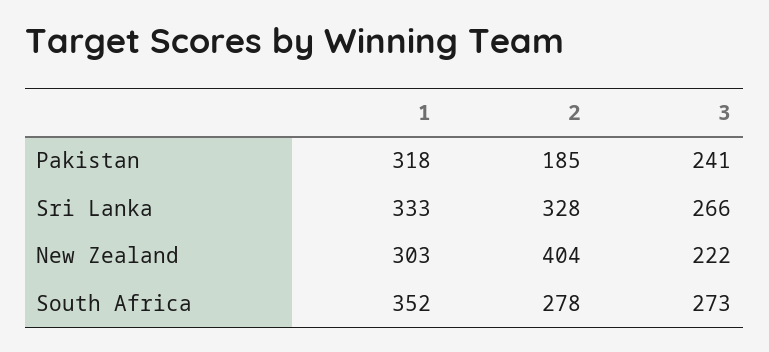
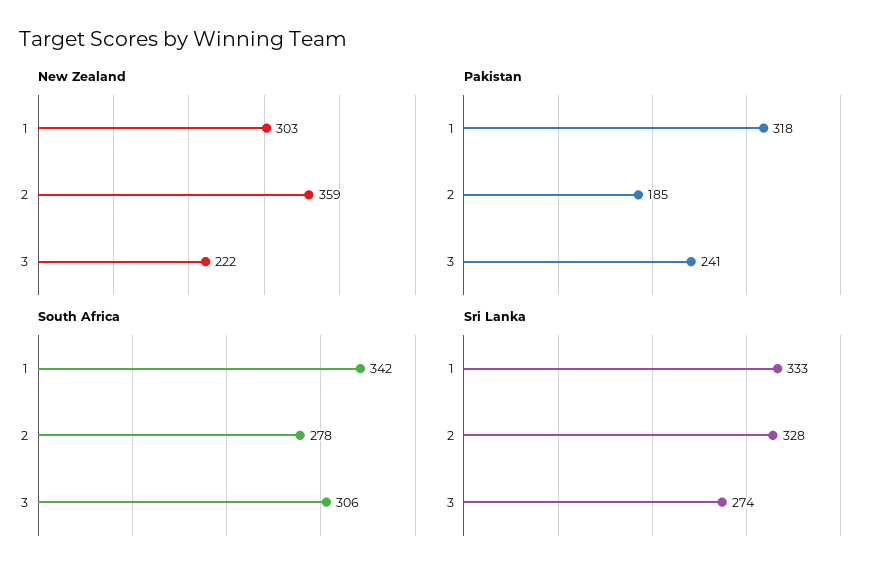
  {
    "Pakistan": {
      "1": 318,
      "2": 185,
      "3": 241
    },
    "Sri Lanka": {
      "1": 333,
      "2": 328,
-     "3": 266
+     "3": 274
    },
    "New Zealand": {
      "1": 303,
-     "2": 404,
+     "2": 359,
      "3": 222
    },
    "South Africa": {
-     "1": 352,
+     "1": 342,
      "2": 278,
-     "3": 273
+     "3": 306
    }
  }

